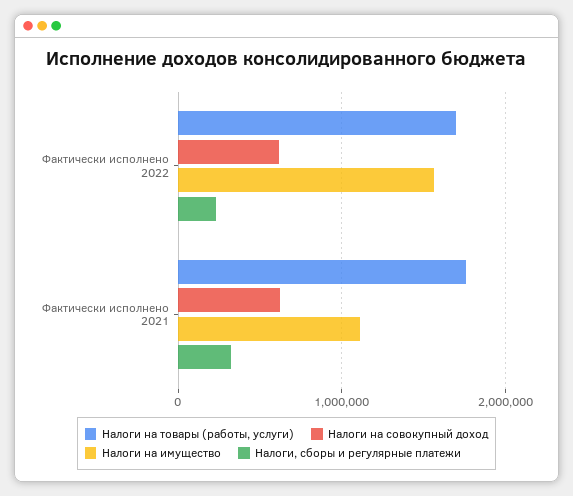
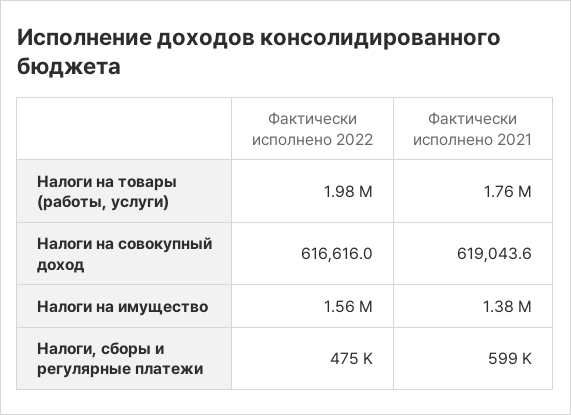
  {
    "Налоги на товары (работы, услуги)": {
-     "Фактически исполнено 2022": 1700000,
+     "Фактически исполнено 2022": 1980000,
      "Фактически исполнено 2021": 1760000
    },
    "Налоги на совокупный доход": {
      "Фактически исполнено 2022": 616616,
      "Фактически исполнено 2021": 619043.6
    },
    "Налоги на имущество": {
      "Фактически исполнено 2022": 1560000,
-     "Фактически исполнено 2021": 1100000
+     "Фактически исполнено 2021": 1380000
    },
    "Налоги, сборы и регулярные платежи": {
-     "Фактически исполнено 2022": 200000,
+     "Фактически исполнено 2022": 475000,
-     "Фактически исполнено 2021": 300000
+     "Фактически исполнено 2021": 599000
    }
  }

